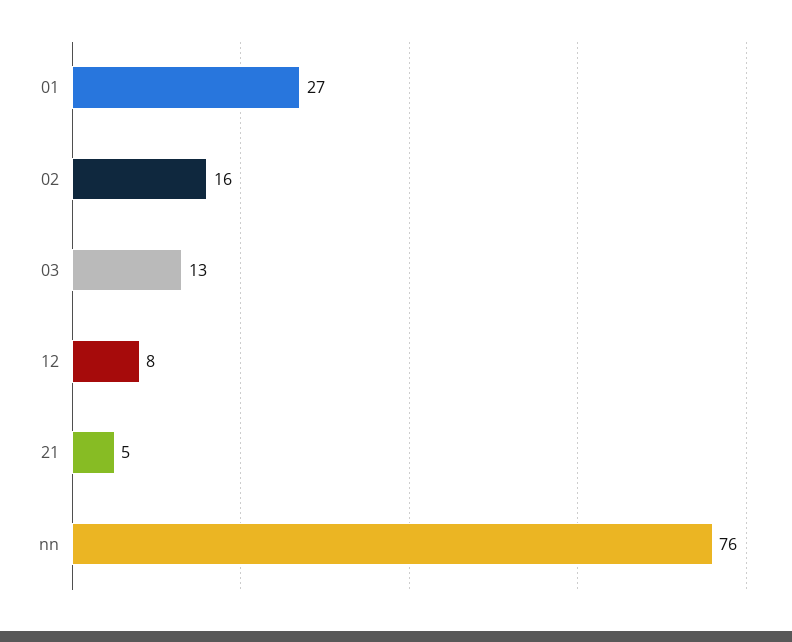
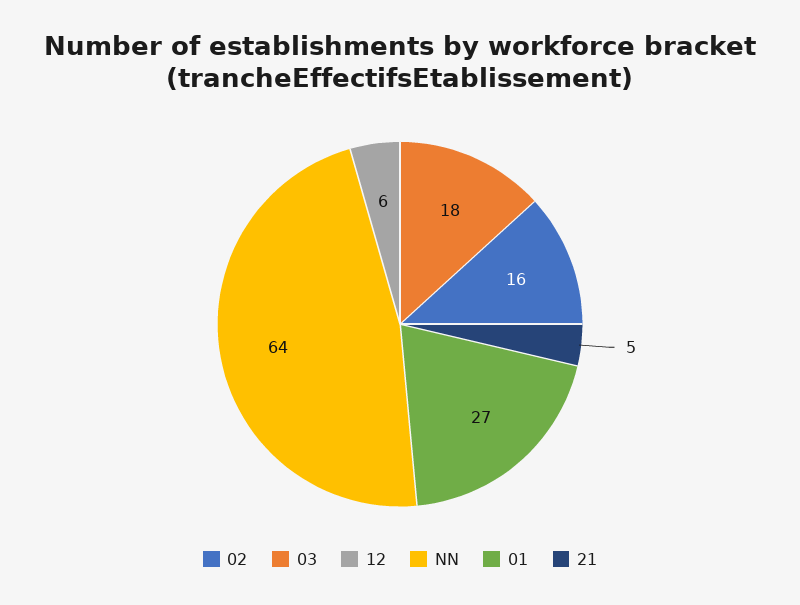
  {
    "01": 27,
    "02": 16,
-   "03": 13,
+   "03": 18,
-   "12": 8,
+   "12": 6,
    "21": 5,
-   "nn": 76
+   "nn": 64
  }

